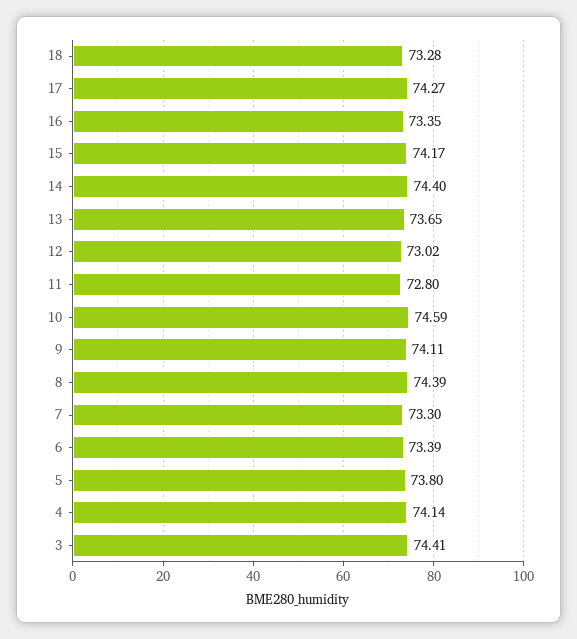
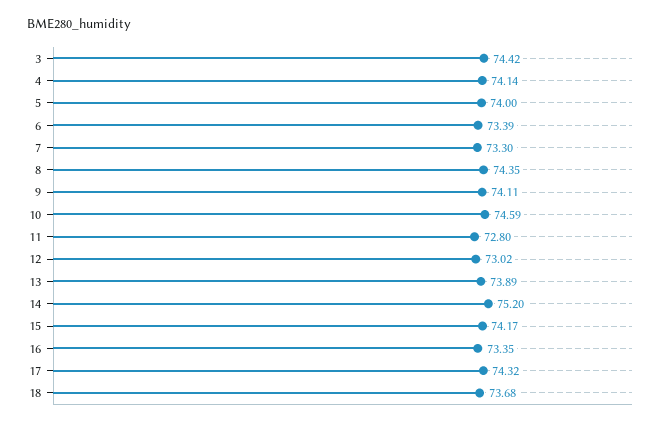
  {
-   "18": 73.28,
+   "18": 73.68,
-   "17": 74.27,
+   "17": 74.32,
    "16": 73.35,
    "15": 74.17,
-   "14": 74.4,
+   "14": 75.2,
-   "13": 73.65,
+   "13": 73.89,
    "12": 73.02,
    "11": 72.8,
    "10": 74.59,
    "9": 74.11,
-   "8": 74.39,
+   "8": 74.35,
    "7": 73.3,
    "6": 73.39,
-   "5": 73.8,
+   "5": 74,
    "4": 74.14,
-   "3": 74.41
+   "3": 74.42
  }

